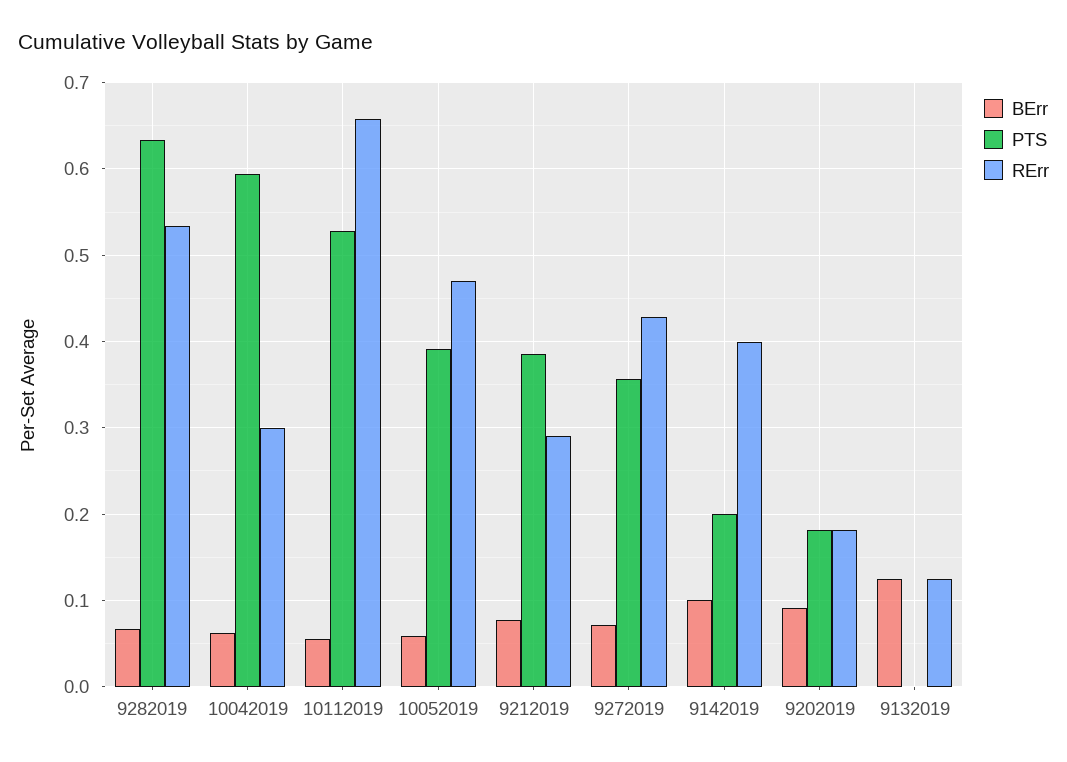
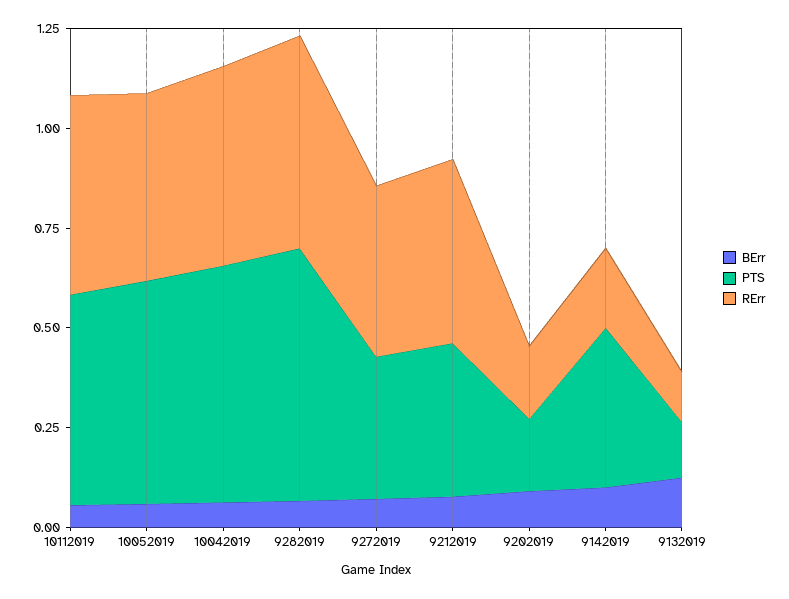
  {
    "BErr": {
      "9282019": 0.07,
      "10042019": 0.06,
      "10112019": 0.06,
      "10052019": 0.06,
      "9212019": 0.08,
      "9272019": 0.07,
      "9142019": 0.1,
      "9202019": 0.09,
      "9132019": 0.13
    },
    "PTS": {
      "9282019": 0.63,
      "10042019": 0.59,
      "10112019": 0.53,
-     "10052019": 0.39,
+     "10052019": 0.55,
      "9212019": 0.39,
      "9272019": 0.36,
-     "9142019": 0.2,
+     "9142019": 0.4,
      "9202019": 0.18,
-     "9132019": 0
+     "9132019": 0.15
    },
    "RErr": {
      "9282019": 0.53,
-     "10042019": 0.3,
+     "10042019": 0.5,
-     "10112019": 0.66,
+     "10112019": 0.5,
      "10052019": 0.47,
-     "9212019": 0.29,
+     "9212019": 0.45,
      "9272019": 0.43,
-     "9142019": 0.4,
+     "9142019": 0.2,
      "9202019": 0.18,
      "9132019": 0.13
    }
  }

